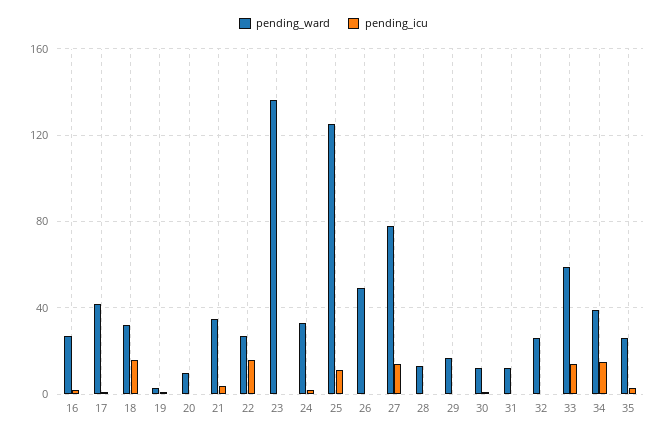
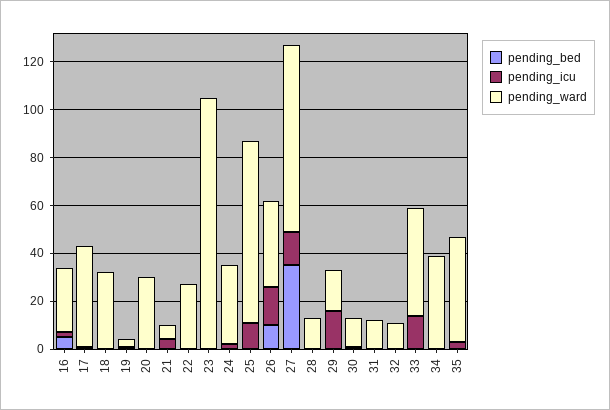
  {
    "pending_ward": {
      "16": 25,
      "17": 40,
      "18": 30,
      "19": 5,
-     "20": 10,
+     "20": 30,
-     "21": 35,
+     "21": 5,
      "22": 25,
-     "23": 135,
+     "23": 105,
      "24": 35,
-     "25": 125,
+     "25": 75,
-     "26": 50,
+     "26": 35,
      "27": 80,
      "28": 15,
      "29": 15,
      "30": 10,
      "31": 10,
-     "32": 25,
+     "32": 10,
-     "33": 60,
+     "33": 45,
      "34": 40,
-     "35": 25
+     "35": 45
    },
    "pending_icu": {
      "16": 0,
      "17": 0,
-     "18": 15,
+     "18": 0,
      "19": 0,
      "20": 0,
      "21": 5,
-     "22": 15,
+     "22": 0,
      "23": 0,
      "24": 0,
      "25": 10,
-     "26": 0,
+     "26": 15,
      "27": 15,
      "28": 0,
-     "29": 0,
+     "29": 15,
      "30": 0,
      "31": 0,
      "32": 0,
      "33": 15,
-     "34": 15,
+     "34": 0,
      "35": 5
-   }
+   },
+   "pending_bed": {
+     "16": 5,
+     "17": 0,
+     "18": 0,
+     "19": 0,
+     "20": 0,
+     "21": 0,
+     "22": 0,
+     "23": 0,
+     "24": 0,
+     "25": 0,
+     "26": 10,
+     "27": 35,
+     "28": 0,
+     "29": 0,
+     "30": 0,
+     "31": 0,
+     "32": 0,
+     "33": 0,
+     "34": 0,
+     "35": 0
+   }
  }

